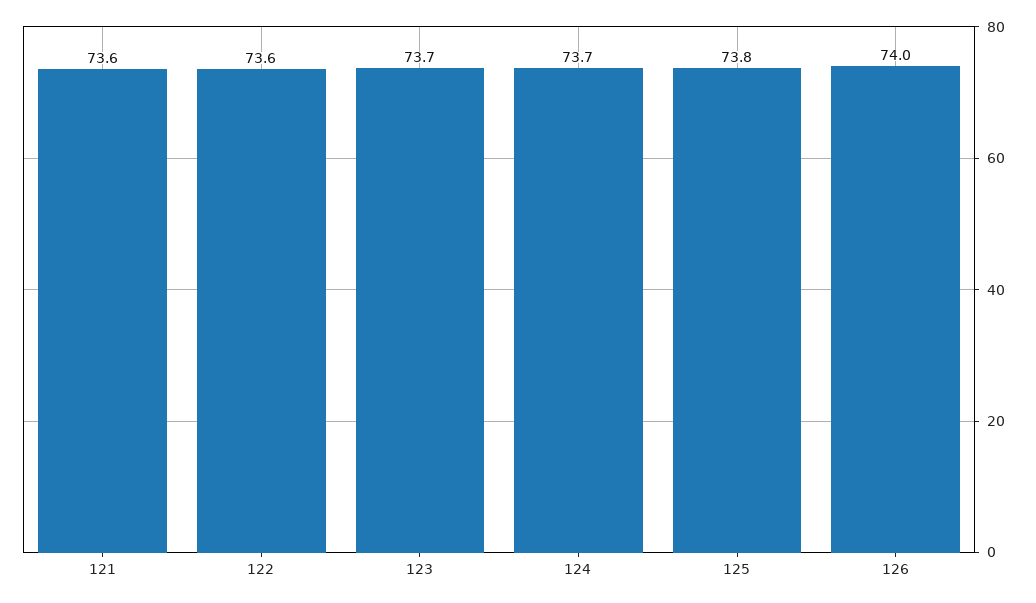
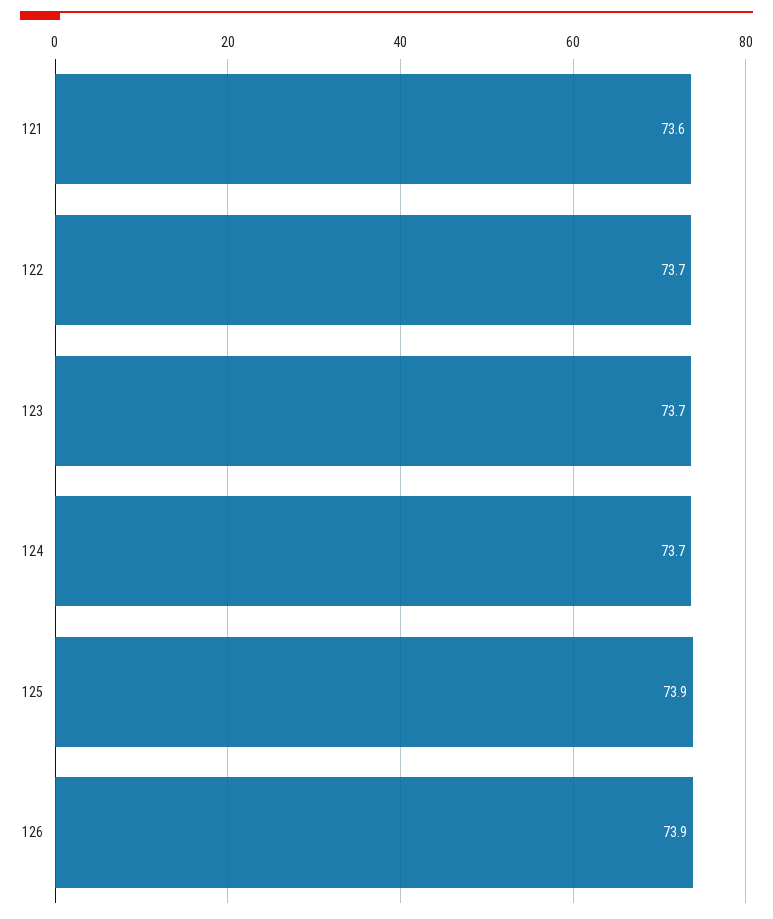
  {
    "121": 73.6,
-   "122": 73.6,
+   "122": 73.7,
    "123": 73.7,
    "124": 73.7,
-   "125": 73.8,
+   "125": 73.9,
-   "126": 74
+   "126": 73.9
  }

